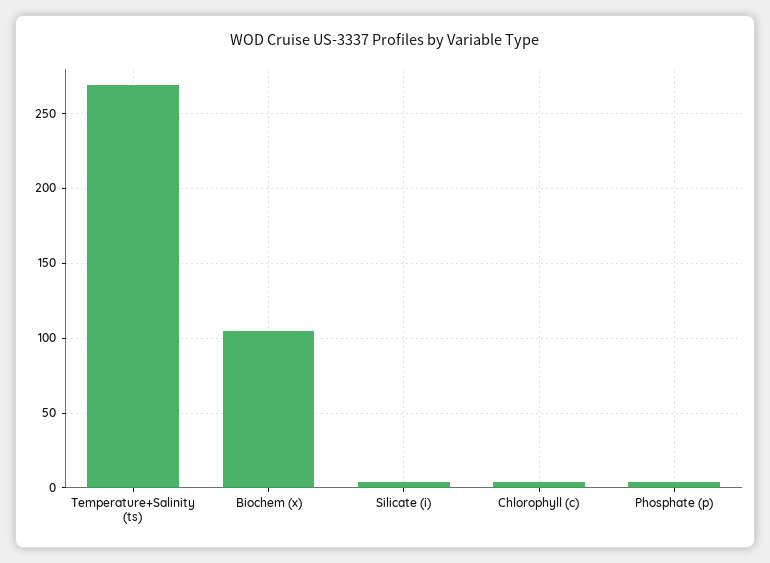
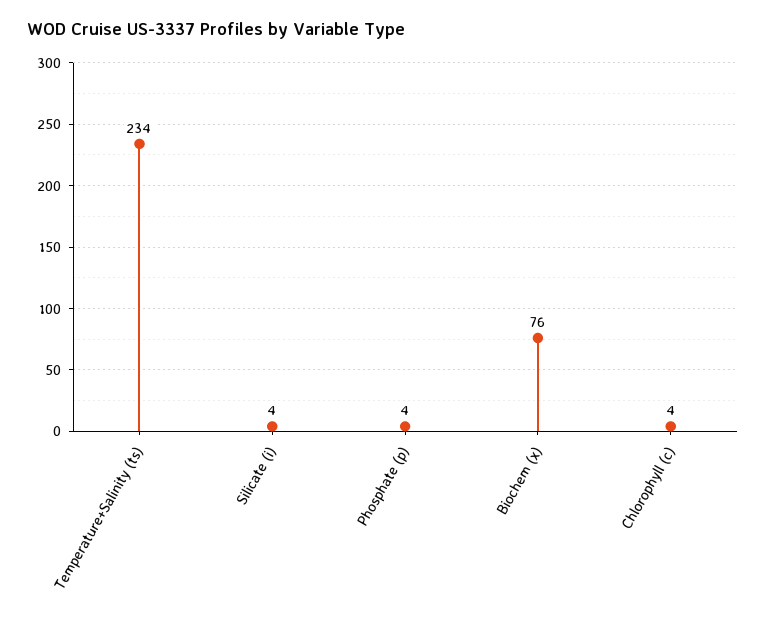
  {
-   "Temperature+Salinity (ts)": 270,
+   "Temperature+Salinity (ts)": 234,
-   "Biochem (x)": 105,
+   "Biochem (x)": 76,
    "Silicate (i)": 4,
    "Chlorophyll (c)": 4,
    "Phosphate (p)": 4
  }

